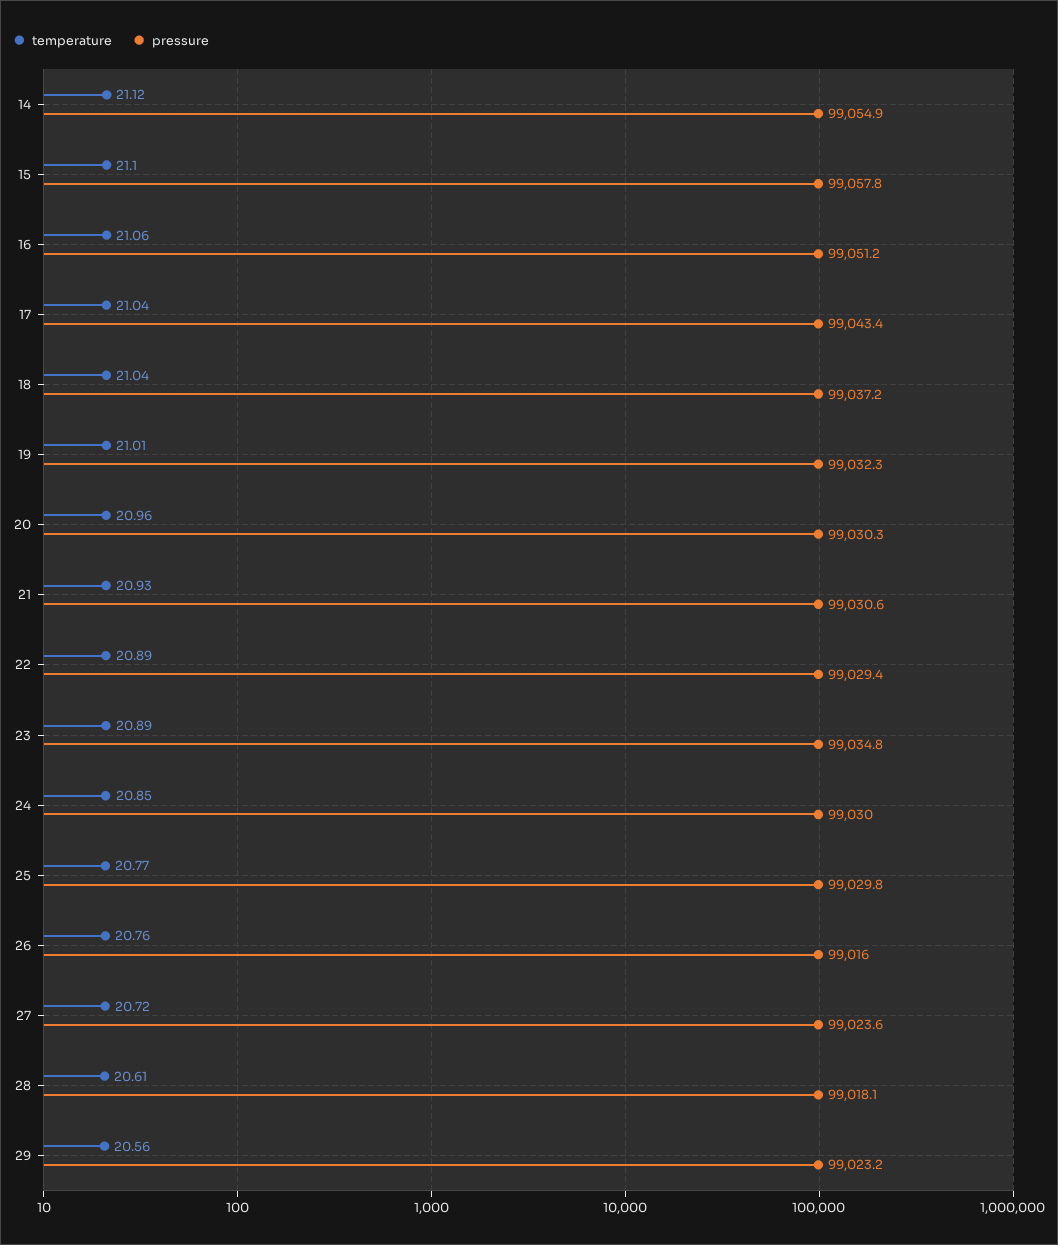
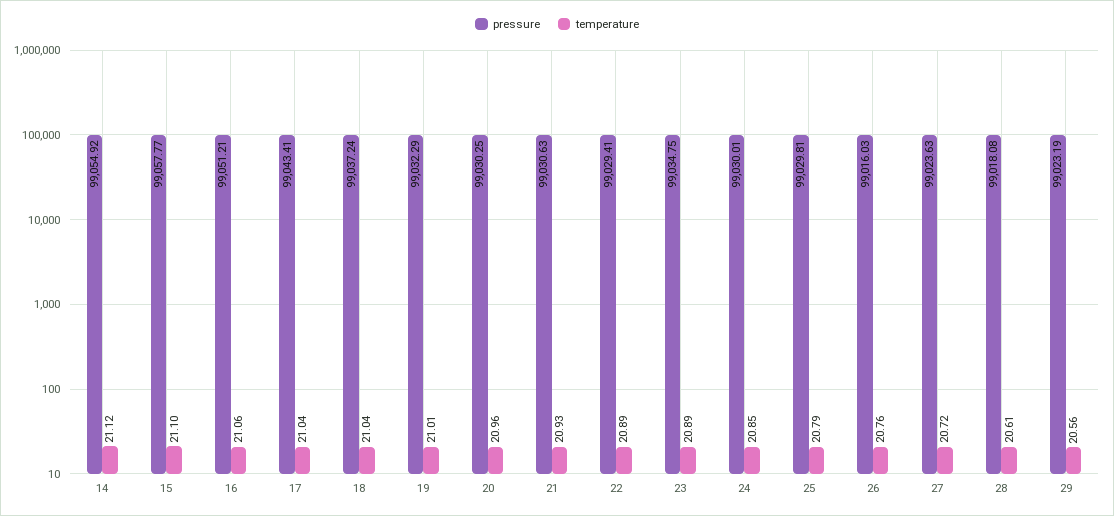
  {
    "temperature": {
      "14": 21.12,
      "15": 21.1,
      "16": 21.06,
      "17": 21.04,
      "18": 21.04,
      "19": 21.01,
      "20": 20.96,
      "21": 20.93,
      "22": 20.89,
      "23": 20.89,
      "24": 20.85,
-     "25": 20.77,
+     "25": 20.79,
      "26": 20.76,
      "27": 20.72,
      "28": 20.61,
      "29": 20.56
    },
    "pressure": {
      "14": 99054.92,
      "15": 99057.77,
      "16": 99051.21,
      "17": 99043.41,
      "18": 99037.24,
      "19": 99032.29,
      "20": 99030.25,
      "21": 99030.63,
      "22": 99029.41,
      "23": 99034.75,
      "24": 99030.01,
      "25": 99029.81,
      "26": 99016.03,
      "27": 99023.63,
      "28": 99018.08,
      "29": 99023.19
    }
  }

